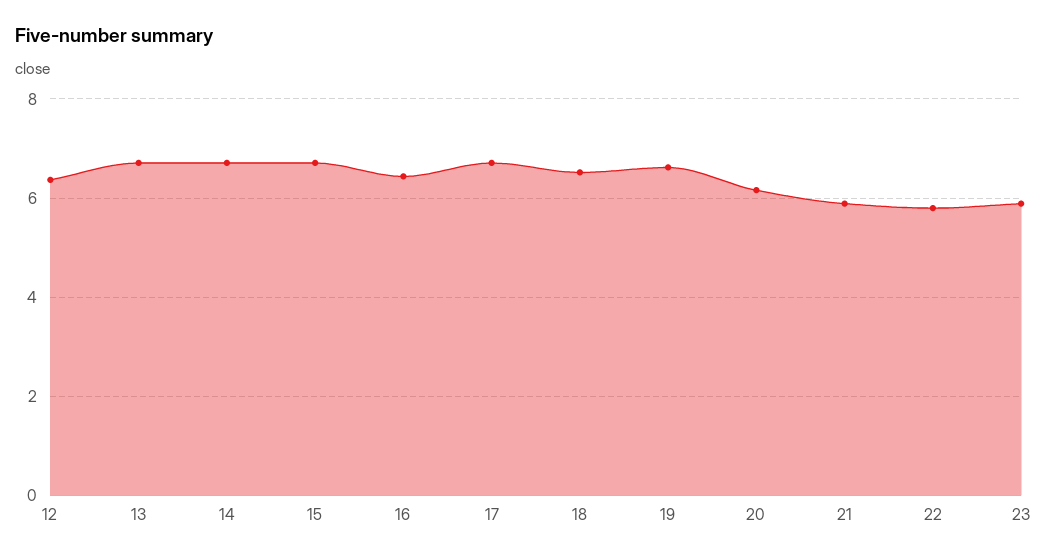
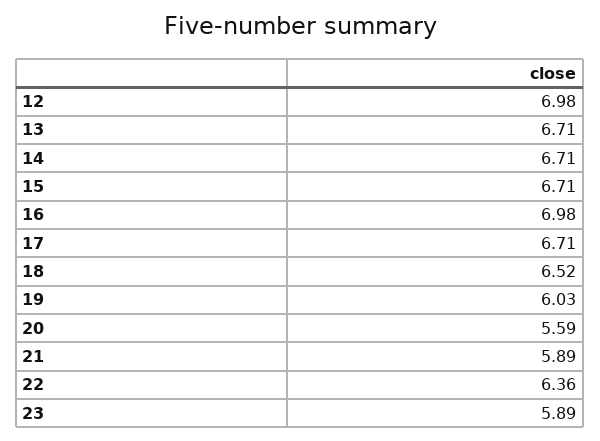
  {
-   "12": 6.4,
+   "12": 6.98,
    "13": 6.71,
    "14": 6.71,
    "15": 6.71,
-   "16": 6.4,
+   "16": 6.98,
    "17": 6.71,
    "18": 6.52,
-   "19": 6.6,
+   "19": 6.03,
-   "20": 6.2,
+   "20": 5.59,
    "21": 5.89,
-   "22": 5.8,
+   "22": 6.36,
    "23": 5.89
  }

